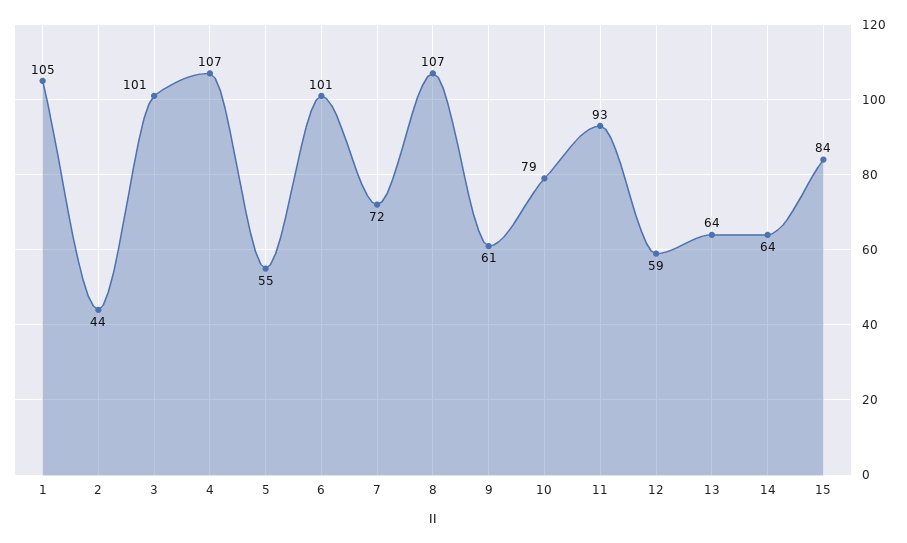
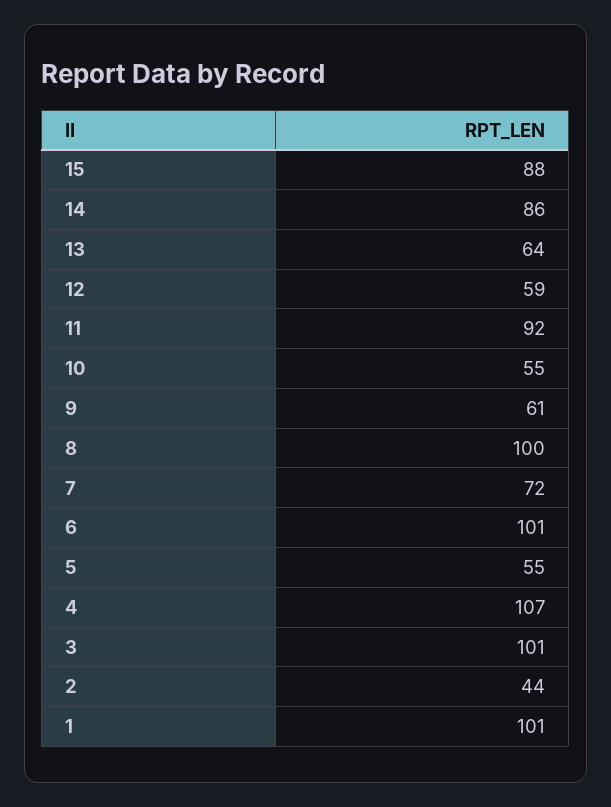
  {
-   "1": 105,
+   "1": 101,
    "2": 44,
    "3": 101,
    "4": 107,
    "5": 55,
    "6": 101,
    "7": 72,
-   "8": 107,
+   "8": 100,
    "9": 61,
-   "10": 79,
+   "10": 55,
-   "11": 93,
+   "11": 92,
    "12": 59,
    "13": 64,
-   "14": 64,
+   "14": 86,
-   "15": 84
+   "15": 88
  }

